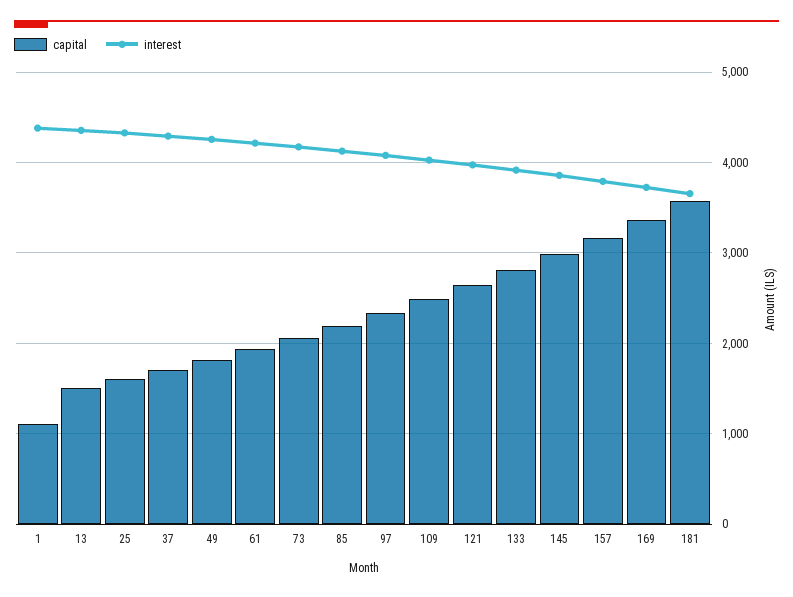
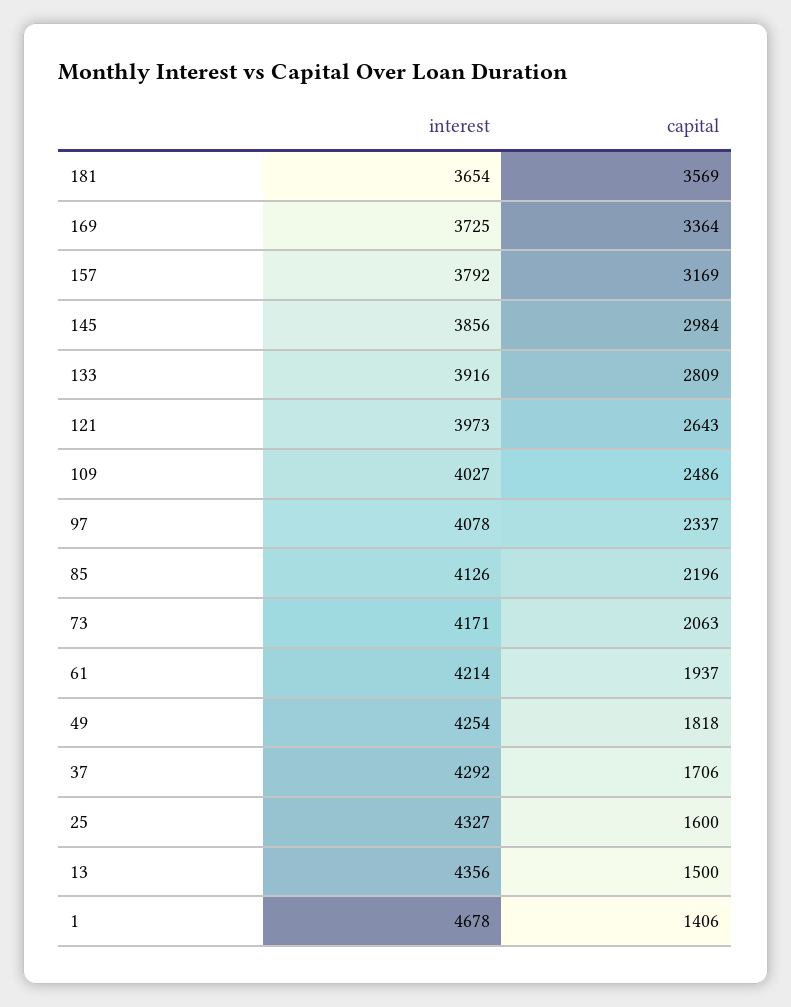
  {
    "capital": {
-     "1": 1100,
+     "1": 1406,
      "13": 1500,
      "25": 1600,
      "37": 1706,
      "49": 1818,
      "61": 1937,
      "73": 2063,
      "85": 2196,
      "97": 2337,
      "109": 2486,
      "121": 2643,
      "133": 2809,
      "145": 2984,
      "157": 3169,
      "169": 3364,
      "181": 3569
    },
    "interest": {
-     "1": 4400,
+     "1": 4678,
      "13": 4356,
      "25": 4327,
      "37": 4292,
      "49": 4254,
      "61": 4214,
      "73": 4171,
      "85": 4126,
      "97": 4078,
      "109": 4027,
      "121": 3973,
      "133": 3916,
      "145": 3856,
      "157": 3792,
      "169": 3725,
      "181": 3654
    }
  }

